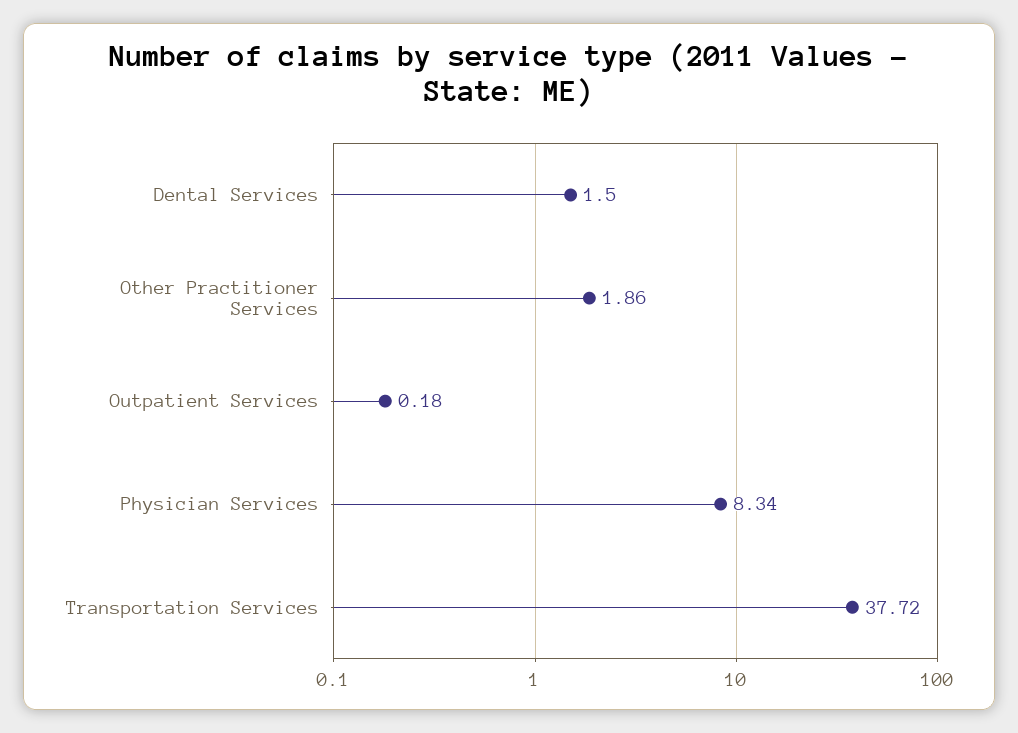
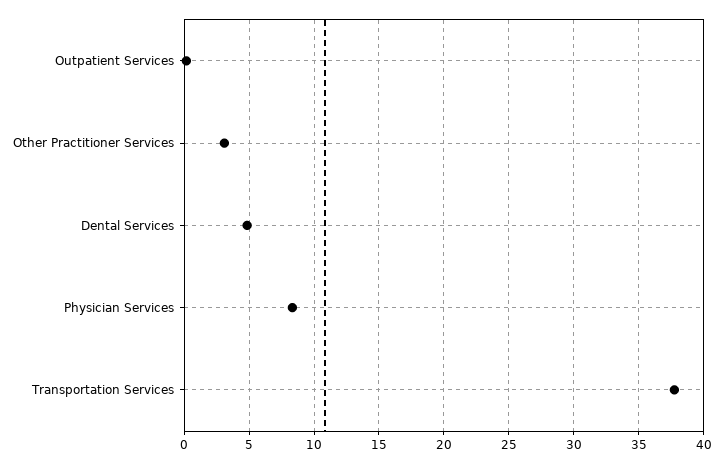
  {
-   "Dental Services": 1.5,
+   "Dental Services": 5,
-   "Other Practitioner Services": 1.86,
+   "Other Practitioner Services": 3,
    "Outpatient Services": 0.18,
    "Physician Services": 8.34,
    "Transportation Services": 37.72
  }

